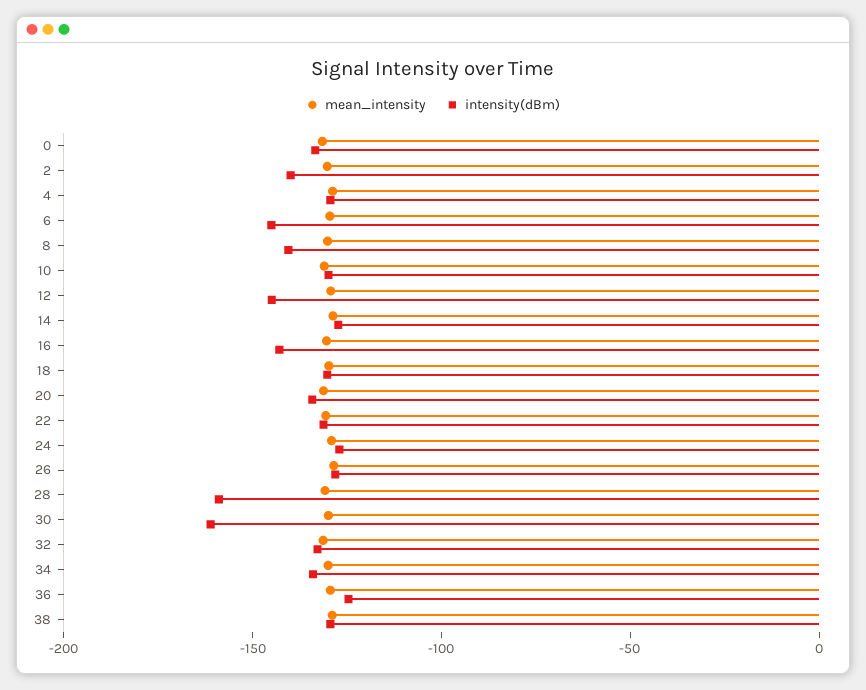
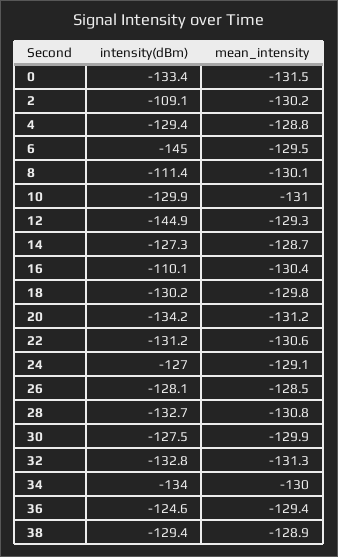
  {
    "mean_intensity": {
      "0": -131.5,
      "2": -130.2,
      "4": -128.8,
      "6": -129.5,
      "8": -130.1,
      "10": -131,
      "12": -129.3,
      "14": -128.7,
      "16": -130.4,
      "18": -129.8,
      "20": -131.2,
      "22": -130.6,
      "24": -129.1,
      "26": -128.5,
      "28": -130.8,
      "30": -129.9,
      "32": -131.3,
      "34": -130,
      "36": -129.4,
      "38": -128.9
    },
    "intensity(dBm)": {
      "0": -133.4,
-     "2": -140,
+     "2": -109.1,
      "4": -129.4,
      "6": -145,
-     "8": -140,
+     "8": -111.4,
      "10": -129.9,
      "12": -144.9,
      "14": -127.3,
-     "16": -140,
+     "16": -110.1,
      "18": -130.2,
      "20": -134.2,
      "22": -131.2,
      "24": -127,
      "26": -128.1,
-     "28": -160,
+     "28": -132.7,
-     "30": -160,
+     "30": -127.5,
      "32": -132.8,
      "34": -134,
      "36": -124.6,
      "38": -129.4
    }
  }

